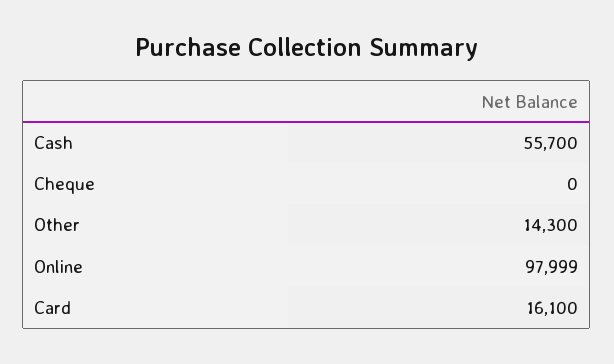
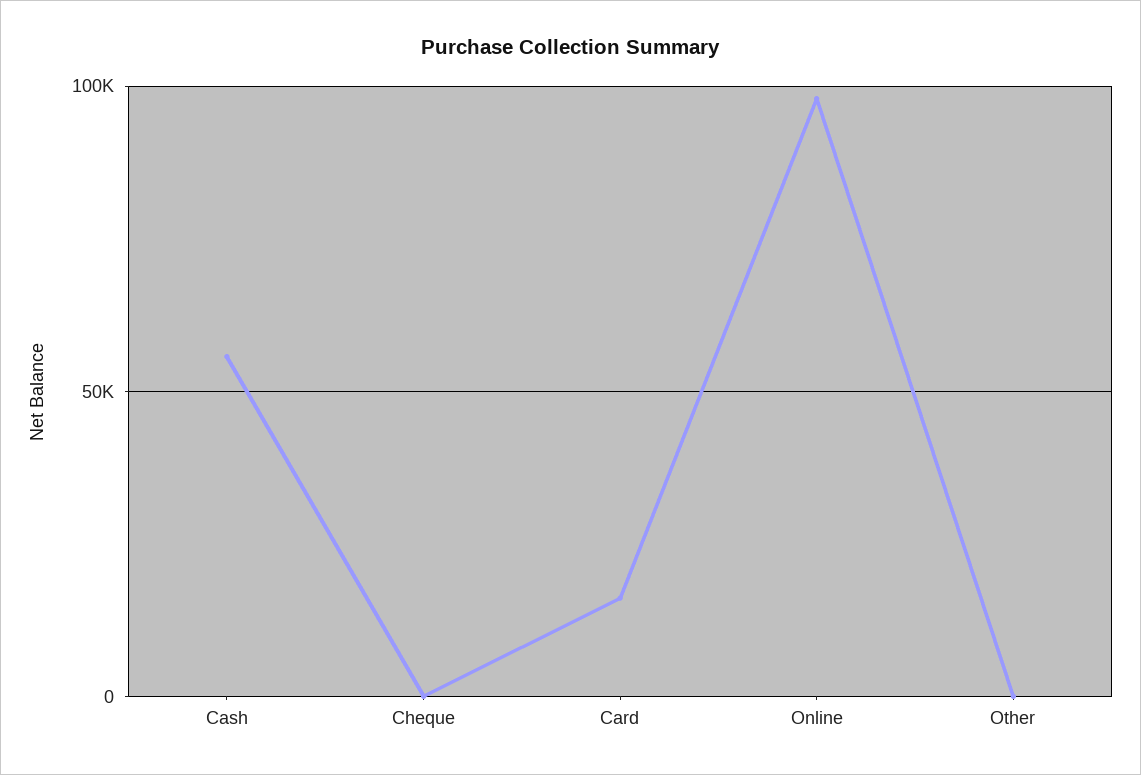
  {
    "Cash": 55700,
    "Cheque": 0,
-   "Other": 14300,
+   "Other": 0,
    "Online": 97999,
    "Card": 16100
  }

